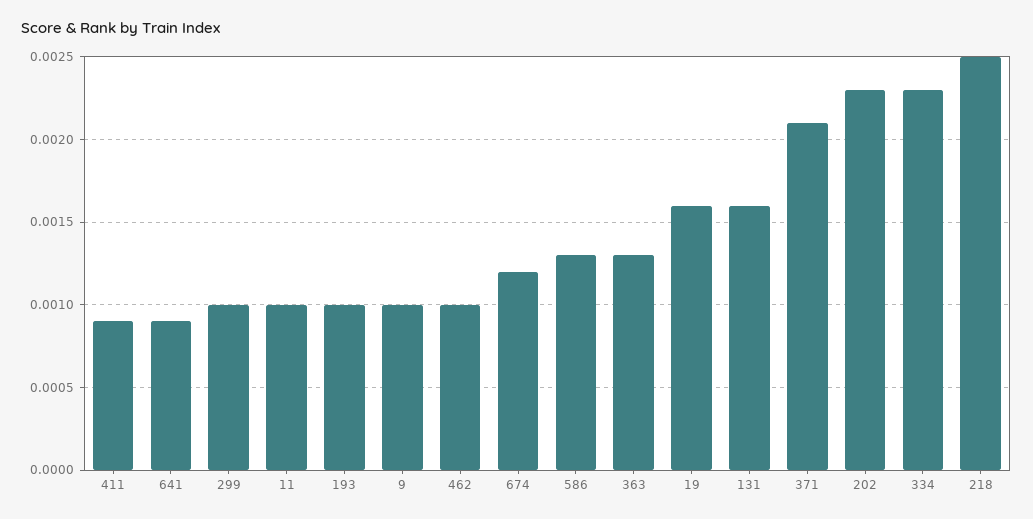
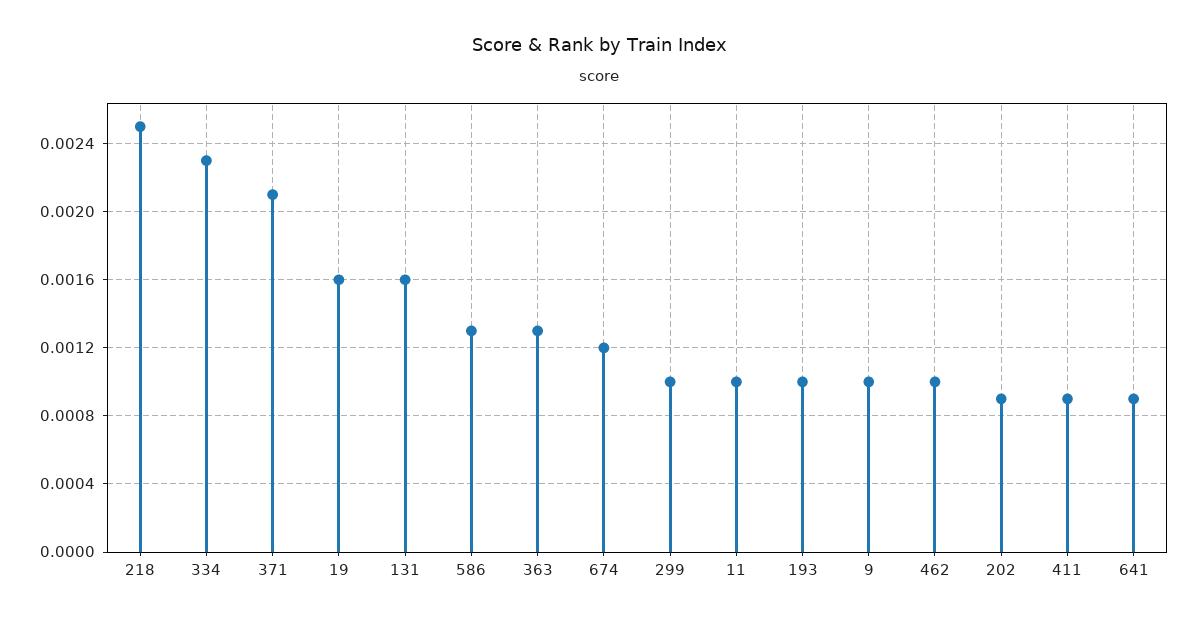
  {
    "411": 0.0009,
    "641": 0.0009,
    "299": 0.001,
    "11": 0.001,
    "193": 0.001,
    "9": 0.001,
    "462": 0.001,
    "674": 0.0012,
    "586": 0.0013,
    "363": 0.0013,
    "19": 0.0016,
    "131": 0.0016,
    "371": 0.0021,
-   "202": 0.0023,
+   "202": 0.0009,
    "334": 0.0023,
    "218": 0.0025
  }

